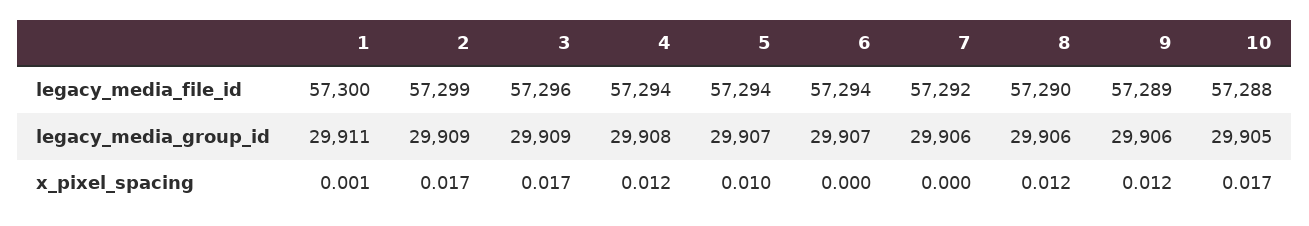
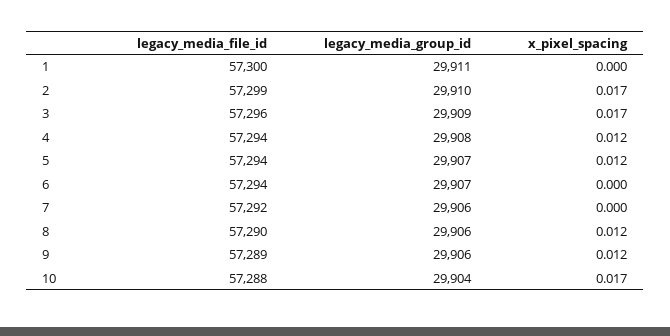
  {
    "1": {
      "legacy_media_file_id": 57300,
      "legacy_media_group_id": 29911,
-     "x_pixel_spacing": 0.001
+     "x_pixel_spacing": 0
    },
    "2": {
      "legacy_media_file_id": 57299,
-     "legacy_media_group_id": 29909,
+     "legacy_media_group_id": 29910,
      "x_pixel_spacing": 0.017
    },
    "3": {
      "legacy_media_file_id": 57296,
      "legacy_media_group_id": 29909,
      "x_pixel_spacing": 0.017
    },
    "4": {
      "legacy_media_file_id": 57294,
      "legacy_media_group_id": 29908,
      "x_pixel_spacing": 0.012
    },
    "5": {
      "legacy_media_file_id": 57294,
      "legacy_media_group_id": 29907,
-     "x_pixel_spacing": 0.01
+     "x_pixel_spacing": 0.012
    },
    "6": {
      "legacy_media_file_id": 57294,
      "legacy_media_group_id": 29907,
      "x_pixel_spacing": 0
    },
    "7": {
      "legacy_media_file_id": 57292,
      "legacy_media_group_id": 29906,
      "x_pixel_spacing": 0
    },
    "8": {
      "legacy_media_file_id": 57290,
      "legacy_media_group_id": 29906,
      "x_pixel_spacing": 0.012
    },
    "9": {
      "legacy_media_file_id": 57289,
      "legacy_media_group_id": 29906,
      "x_pixel_spacing": 0.012
    },
    "10": {
      "legacy_media_file_id": 57288,
-     "legacy_media_group_id": 29905,
+     "legacy_media_group_id": 29904,
      "x_pixel_spacing": 0.017
    }
  }

